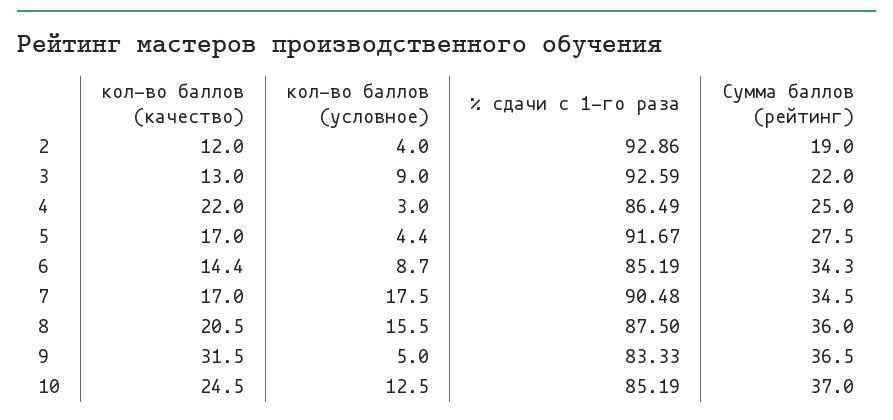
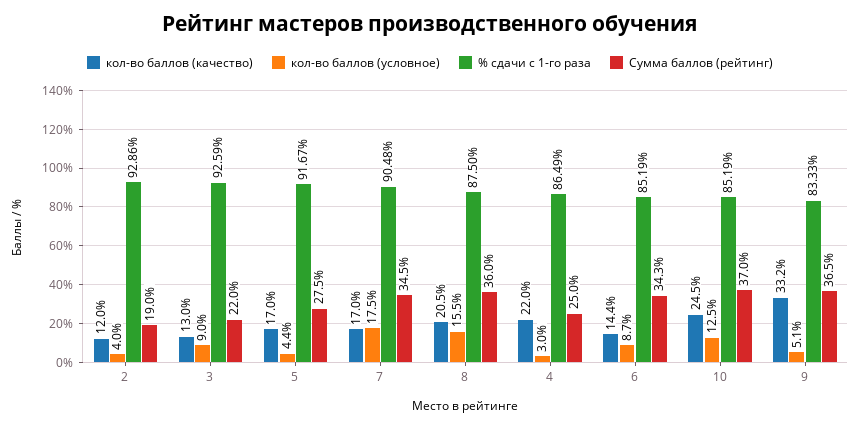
  {
    "кол-во баллов (качество)": {
      "2": 12,
      "3": 13,
      "4": 22,
      "5": 17,
      "6": 14.4,
      "7": 17,
      "8": 20.5,
-     "9": 31.5,
+     "9": 33.2,
      "10": 24.5
    },
    "кол-во баллов (условное)": {
      "2": 4,
      "3": 9,
      "4": 3,
      "5": 4.4,
      "6": 8.7,
      "7": 17.5,
      "8": 15.5,
-     "9": 5,
+     "9": 5.1,
      "10": 12.5
    },
    "% сдачи с 1-го раза": {
      "2": 92.86,
      "3": 92.59,
      "4": 86.49,
      "5": 91.67,
      "6": 85.19,
      "7": 90.48,
      "8": 87.5,
      "9": 83.33,
      "10": 85.19
    },
    "Сумма баллов (рейтинг)": {
      "2": 19,
      "3": 22,
      "4": 25,
      "5": 27.5,
      "6": 34.3,
      "7": 34.5,
      "8": 36,
      "9": 36.5,
      "10": 37
    }
  }

